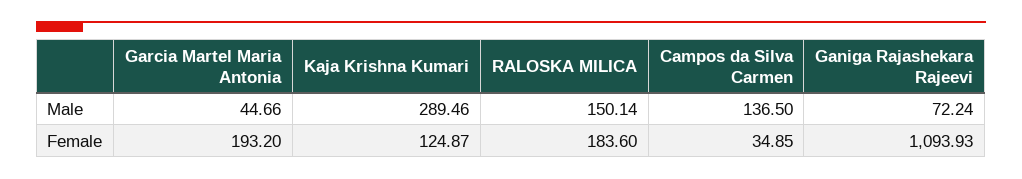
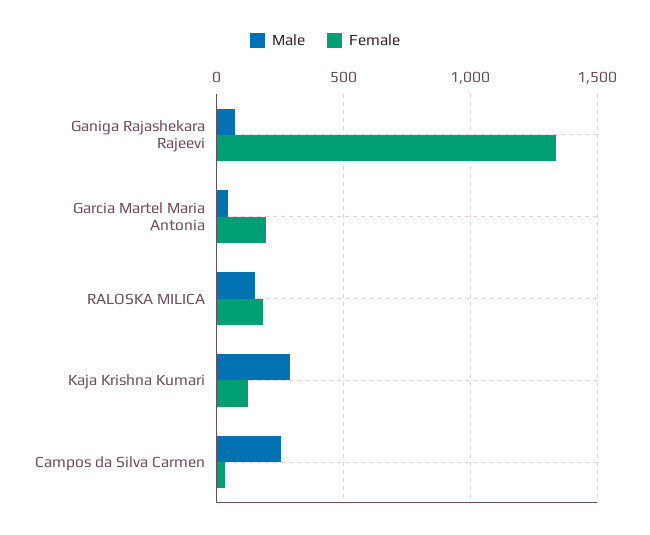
  {
    "Male": {
      "Garcia Martel Maria Antonia": 44.66,
      "Kaja Krishna Kumari": 289.46,
      "RALOSKA MILICA": 150.14,
-     "Campos da Silva Carmen": 136.5,
+     "Campos da Silva Carmen": 250,
      "Ganiga Rajashekara Rajeevi": 72.24
    },
    "Female": {
      "Garcia Martel Maria Antonia": 193.2,
      "Kaja Krishna Kumari": 124.87,
      "RALOSKA MILICA": 183.6,
      "Campos da Silva Carmen": 34.85,
-     "Ganiga Rajashekara Rajeevi": 1093.93
+     "Ganiga Rajashekara Rajeevi": 1350
    }
  }

